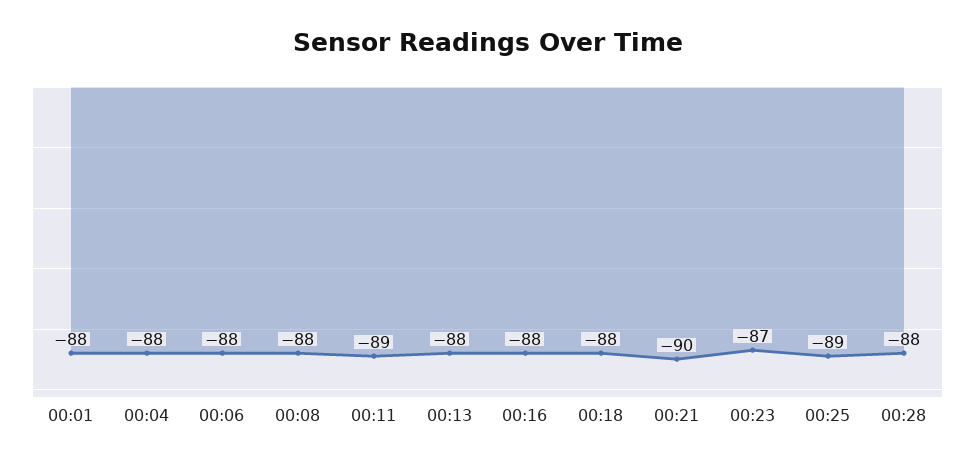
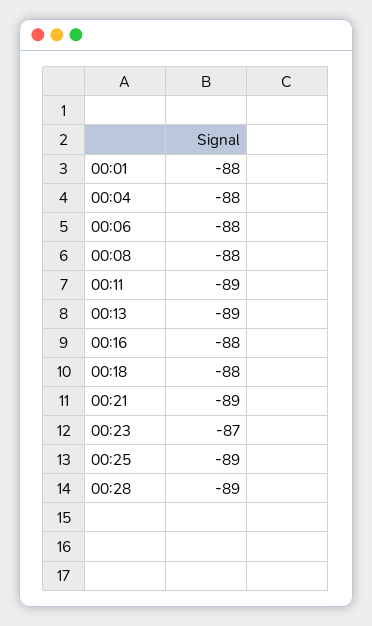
  {
    "00:01": -88,
    "00:04": -88,
    "00:06": -88,
    "00:08": -88,
    "00:11": -89,
-   "00:13": -88,
+   "00:13": -89,
    "00:16": -88,
    "00:18": -88,
-   "00:21": -90,
+   "00:21": -89,
    "00:23": -87,
    "00:25": -89,
-   "00:28": -88
+   "00:28": -89
  }

